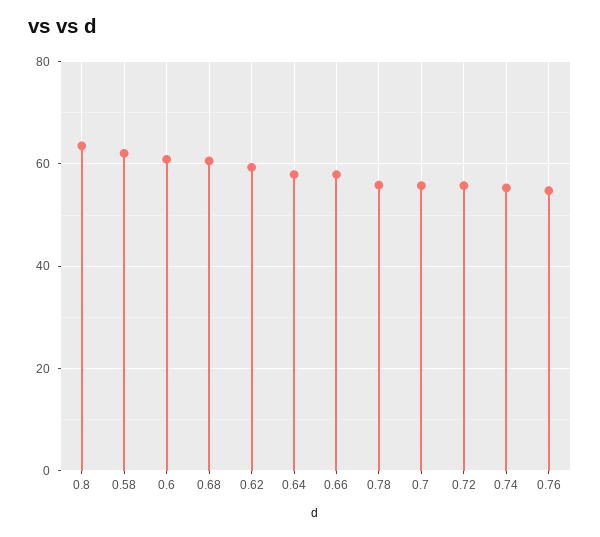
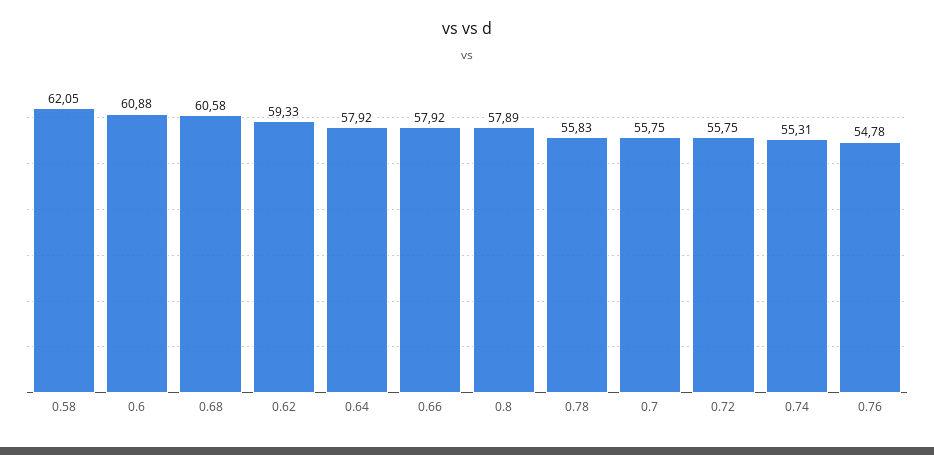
  {
-   "0.8": 64,
+   "0.8": 57.89,
    "0.58": 62.05,
    "0.6": 60.88,
    "0.68": 60.58,
    "0.62": 59.33,
    "0.64": 57.92,
    "0.66": 57.92,
    "0.78": 55.83,
    "0.7": 55.75,
    "0.72": 55.75,
    "0.74": 55.31,
    "0.76": 54.78
  }

